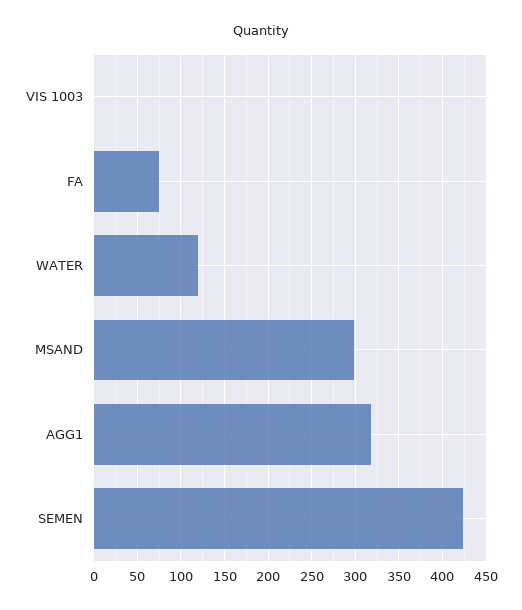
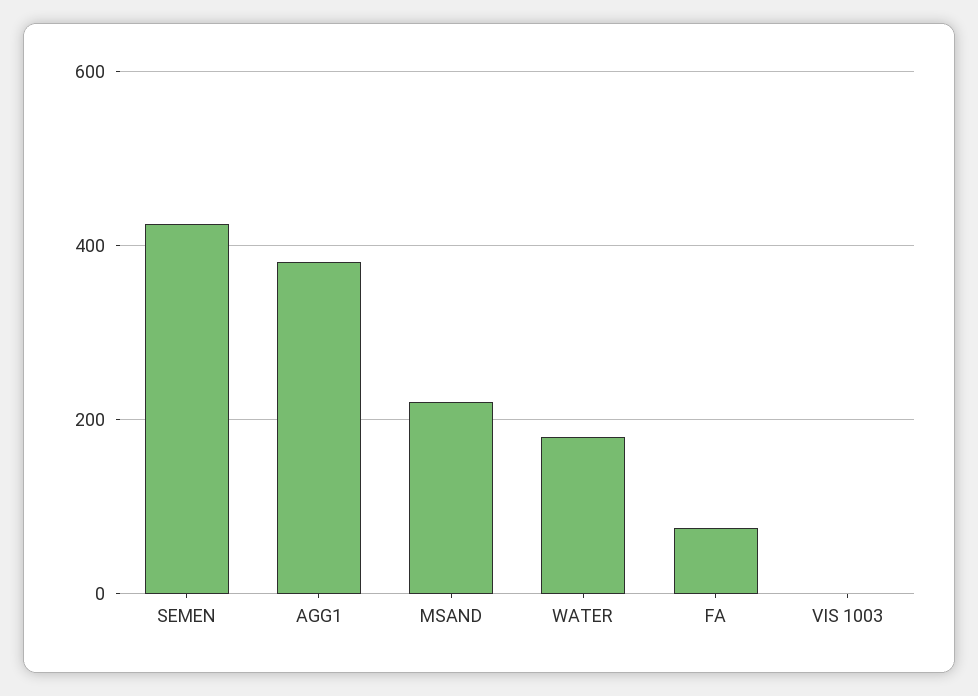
  {
    "VIS 1003": 0,
    "FA": 80,
-   "WATER": 120,
+   "WATER": 180,
-   "MSAND": 300,
+   "MSAND": 220,
-   "AGG1": 320,
+   "AGG1": 380,
    "SEMEN": 420
  }

